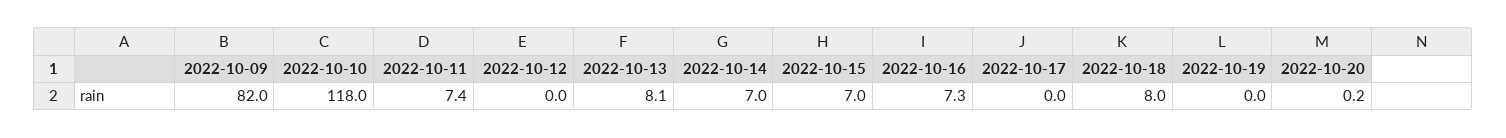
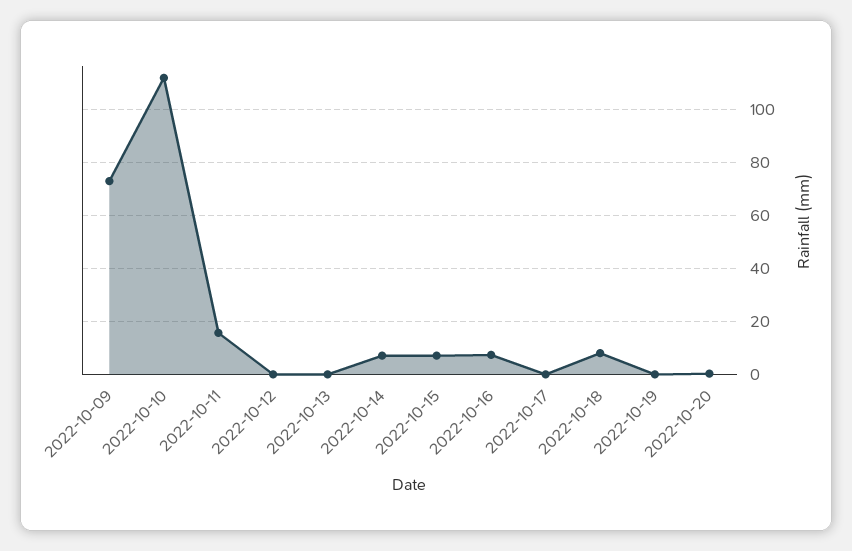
  {
-   "2022-10-09": 82,
+   "2022-10-09": 72.5,
-   "2022-10-10": 118,
+   "2022-10-10": 112.5,
-   "2022-10-11": 7.4,
+   "2022-10-11": 15,
    "2022-10-12": 0,
-   "2022-10-13": 8.1,
+   "2022-10-13": 0,
    "2022-10-14": 7,
    "2022-10-15": 7,
    "2022-10-16": 7.3,
    "2022-10-17": 0,
    "2022-10-18": 8,
    "2022-10-19": 0,
    "2022-10-20": 0.2
  }

